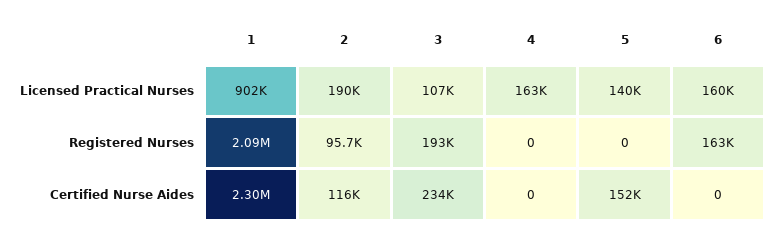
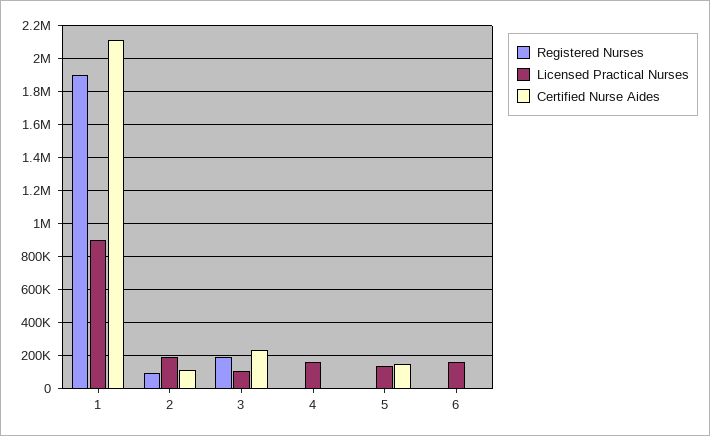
  {
    "Licensed Practical Nurses": {
      "1": 902000,
      "2": 190000,
      "3": 107000,
      "4": 163000,
      "5": 140000,
      "6": 160000
    },
    "Registered Nurses": {
-     "1": 2090000,
+     "1": 1900000,
      "2": 95700,
      "3": 193000,
      "4": 0,
      "5": 0,
-     "6": 163000
+     "6": 0
    },
    "Certified Nurse Aides": {
-     "1": 2300000,
+     "1": 2100000,
      "2": 116000,
      "3": 234000,
      "4": 0,
      "5": 152000,
      "6": 0
    }
  }

